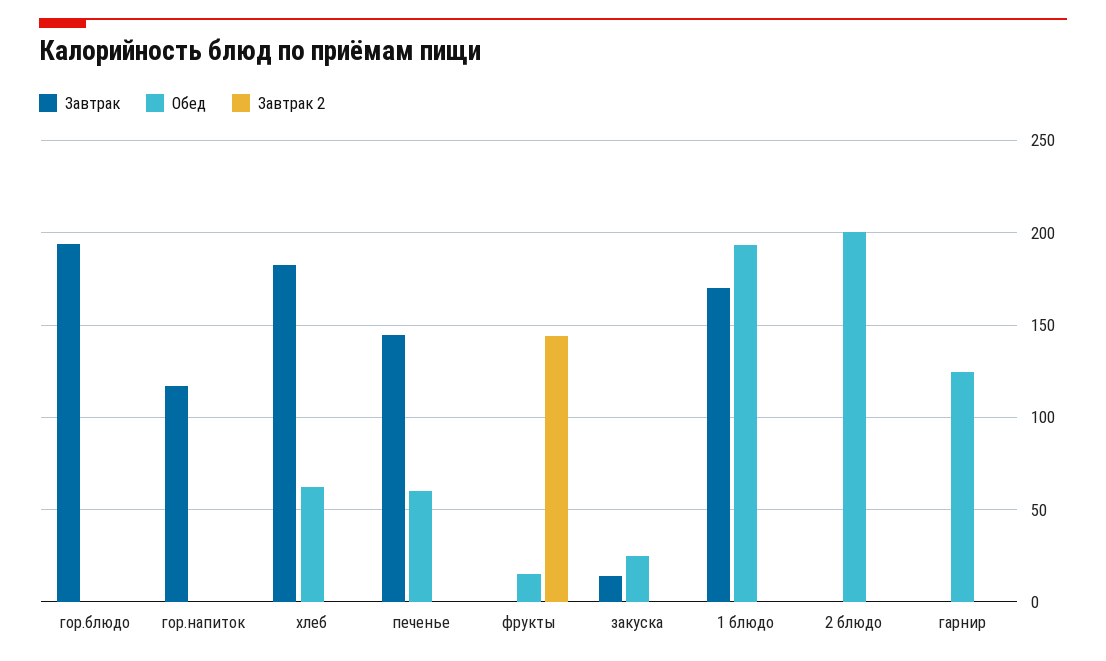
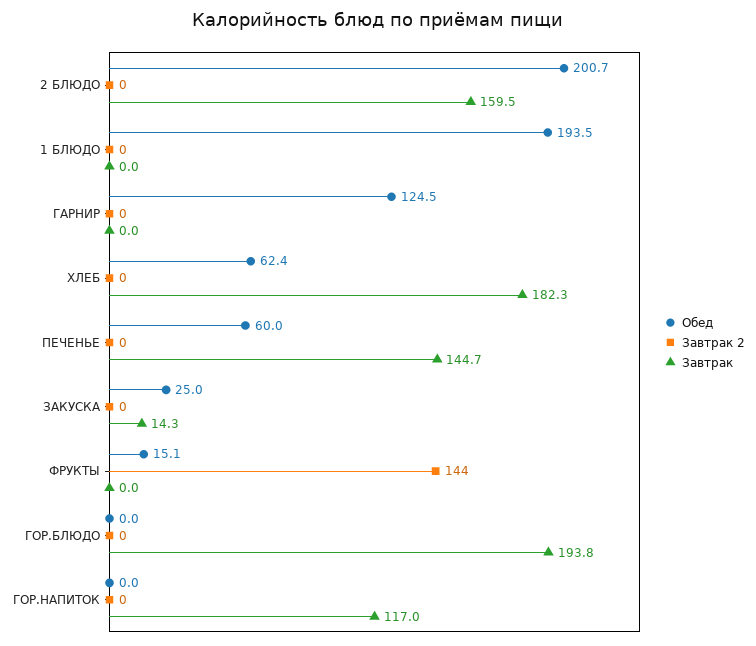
  {
    "Завтрак": {
      "гор.блюдо": 193.8,
      "гор.напиток": 117,
      "хлеб": 182.3,
      "печенье": 144.7,
      "фрукты": 0,
      "закуска": 14.3,
-     "1 блюдо": 170,
+     "1 блюдо": 0,
-     "2 блюдо": 0,
+     "2 блюдо": 159.5,
      "гарнир": 0
    },
    "Обед": {
      "гор.блюдо": 0,
      "гор.напиток": 0,
      "хлеб": 62.4,
      "печенье": 60,
      "фрукты": 15.1,
      "закуска": 25,
      "1 блюдо": 193.5,
      "2 блюдо": 200.7,
      "гарнир": 124.5
    },
    "Завтрак 2": {
      "гор.блюдо": 0,
      "гор.напиток": 0,
      "хлеб": 0,
      "печенье": 0,
      "фрукты": 144,
      "закуска": 0,
      "1 блюдо": 0,
      "2 блюдо": 0,
      "гарнир": 0
    }
  }

